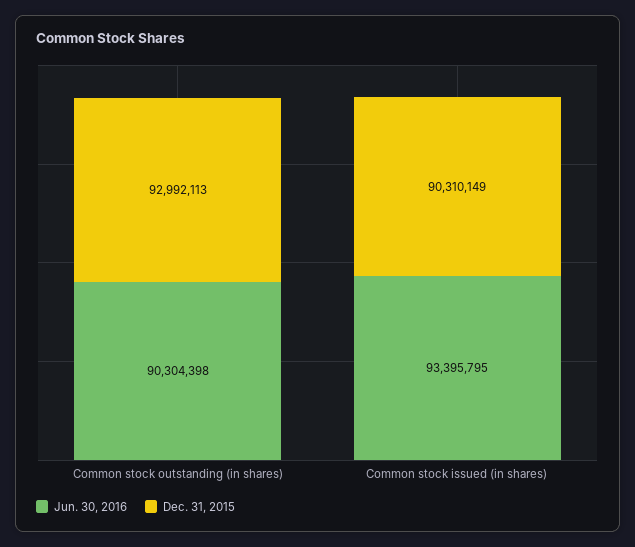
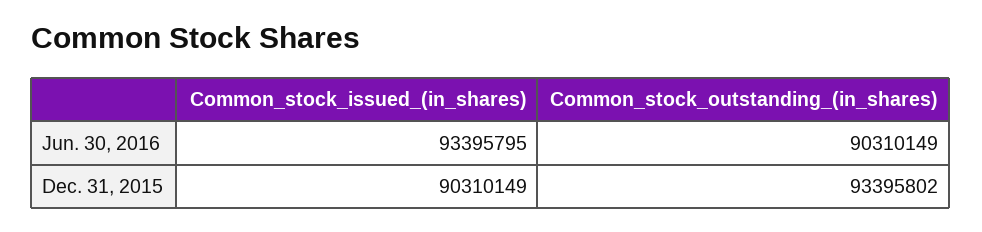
  {
    "Jun. 30, 2016": {
-     "Common stock outstanding (in shares)": 90304398,
+     "Common stock outstanding (in shares)": 90310149,
      "Common stock issued (in shares)": 93395795
    },
    "Dec. 31, 2015": {
-     "Common stock outstanding (in shares)": 92992113,
+     "Common stock outstanding (in shares)": 93395802,
      "Common stock issued (in shares)": 90310149
    }
  }

